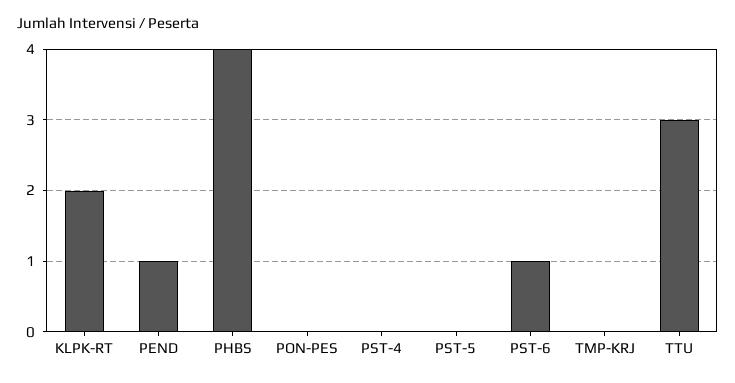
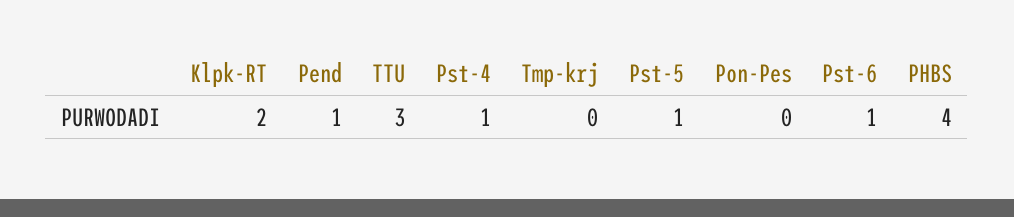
  {
    "KLPK-RT": 2,
    "PEND": 1,
    "PHBS": 4,
    "PON-PES": 0,
-   "PST-4": 0,
+   "PST-4": 1,
-   "PST-5": 0,
+   "PST-5": 1,
    "PST-6": 1,
    "TMP-KRJ": 0,
    "TTU": 3
  }

